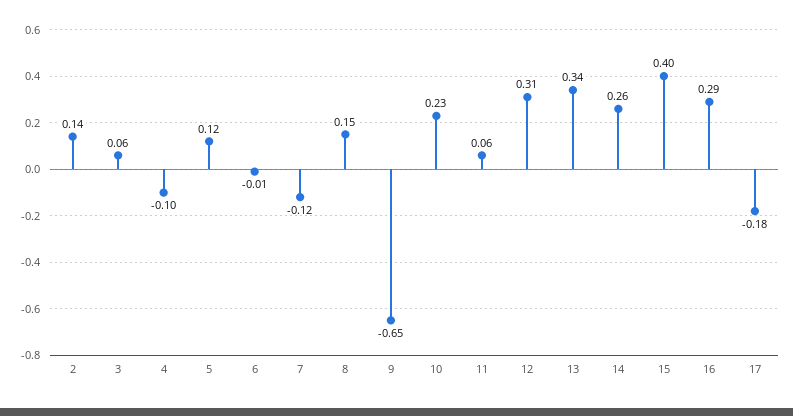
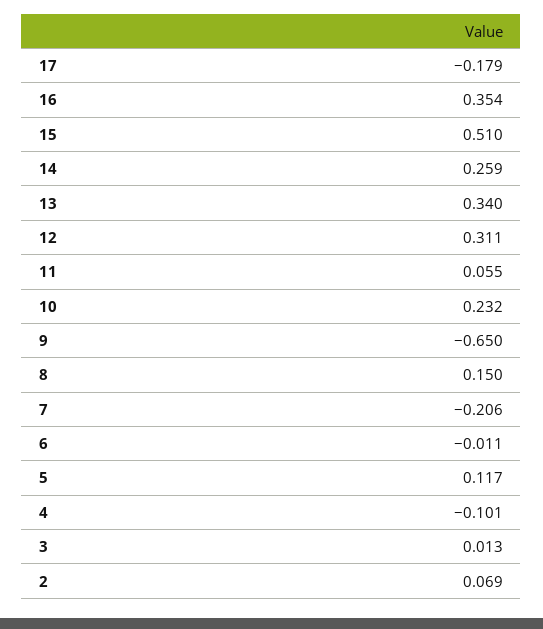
  {
-   "2": 0.14,
+   "2": 0.069,
-   "3": 0.06,
+   "3": 0.013,
    "4": -0.101,
    "5": 0.117,
    "6": -0.011,
-   "7": -0.12,
+   "7": -0.206,
    "8": 0.15,
    "9": -0.65,
    "10": 0.232,
    "11": 0.055,
    "12": 0.311,
    "13": 0.34,
    "14": 0.259,
-   "15": 0.4,
+   "15": 0.51,
-   "16": 0.29,
+   "16": 0.354,
    "17": -0.179
  }

